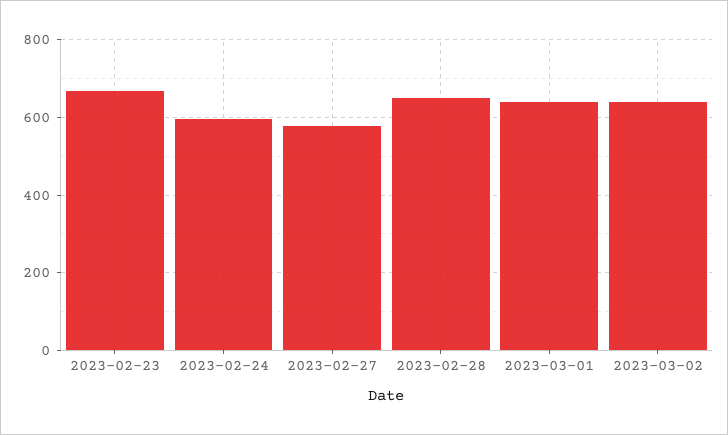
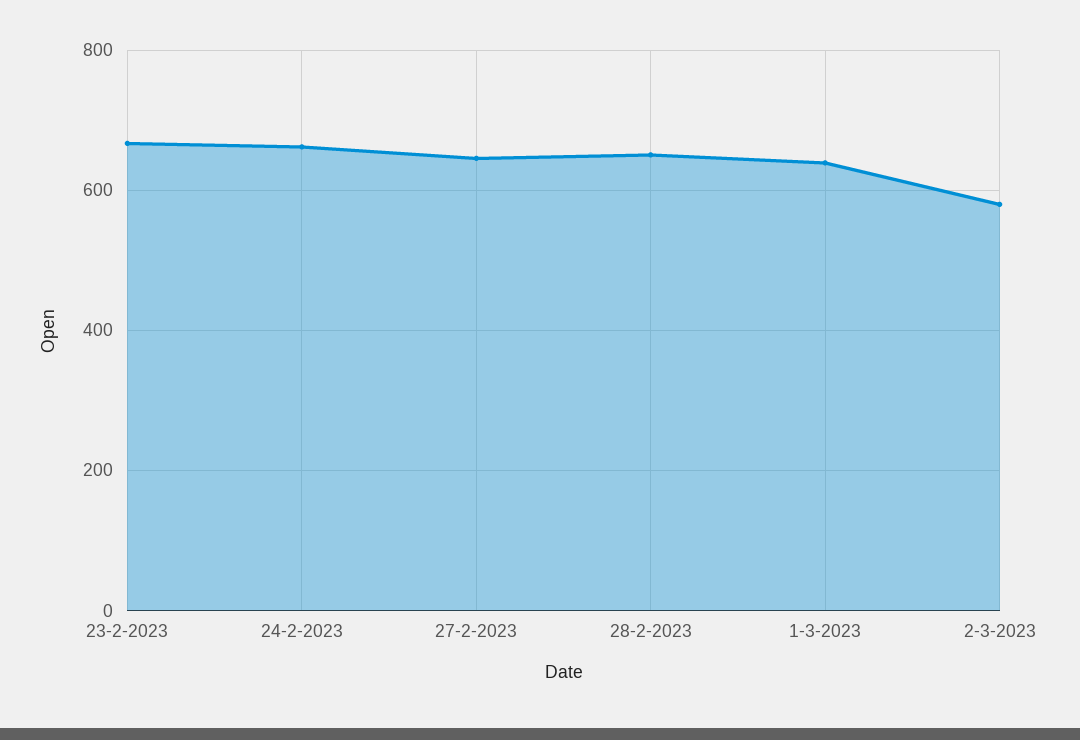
  {
    "2023-02-23": 660,
-   "2023-02-24": 600,
+   "2023-02-24": 660,
-   "2023-02-27": 580,
+   "2023-02-27": 640,
    "2023-02-28": 660,
    "2023-03-01": 640,
-   "2023-03-02": 640
+   "2023-03-02": 580
  }

